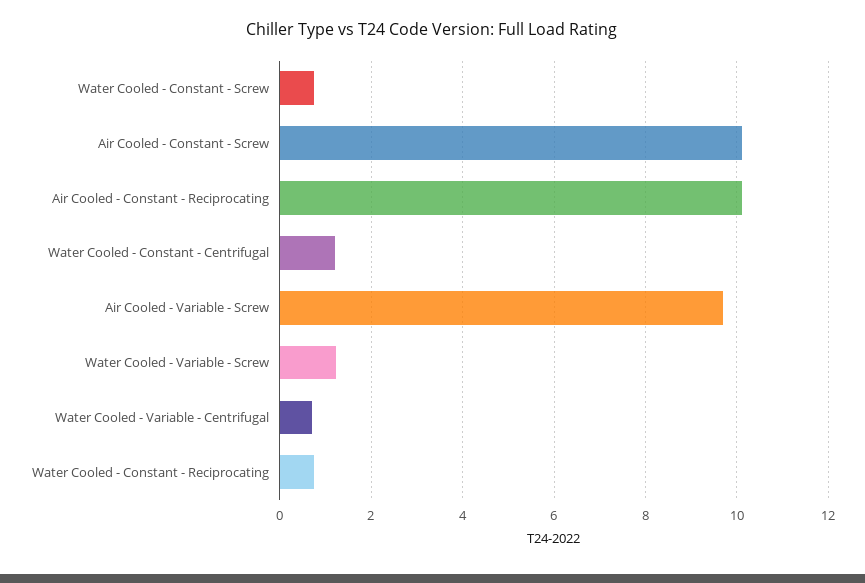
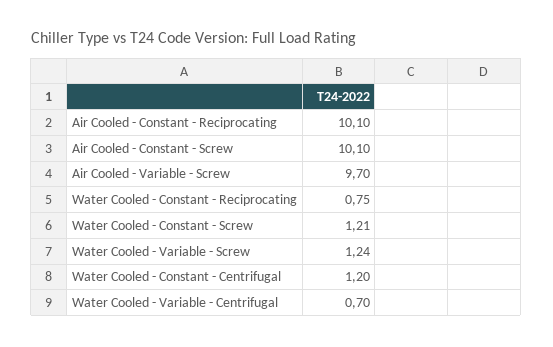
  {
-   "Water Cooled - Constant - Screw": 0.8,
+   "Water Cooled - Constant - Screw": 1.21,
    "Air Cooled - Constant - Screw": 10.1,
    "Air Cooled - Constant - Reciprocating": 10.1,
    "Water Cooled - Constant - Centrifugal": 1.2,
    "Air Cooled - Variable - Screw": 9.7,
    "Water Cooled - Variable - Screw": 1.24,
    "Water Cooled - Variable - Centrifugal": 0.7,
    "Water Cooled - Constant - Reciprocating": 0.75
  }

